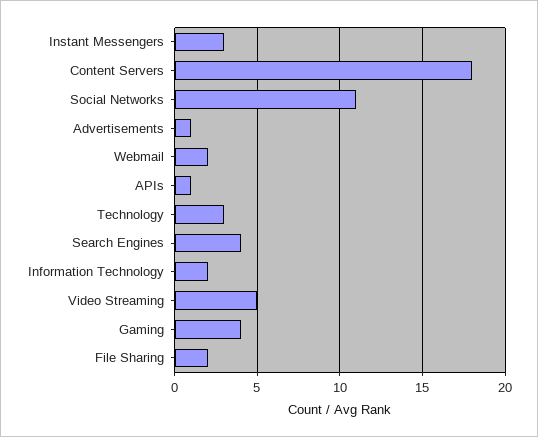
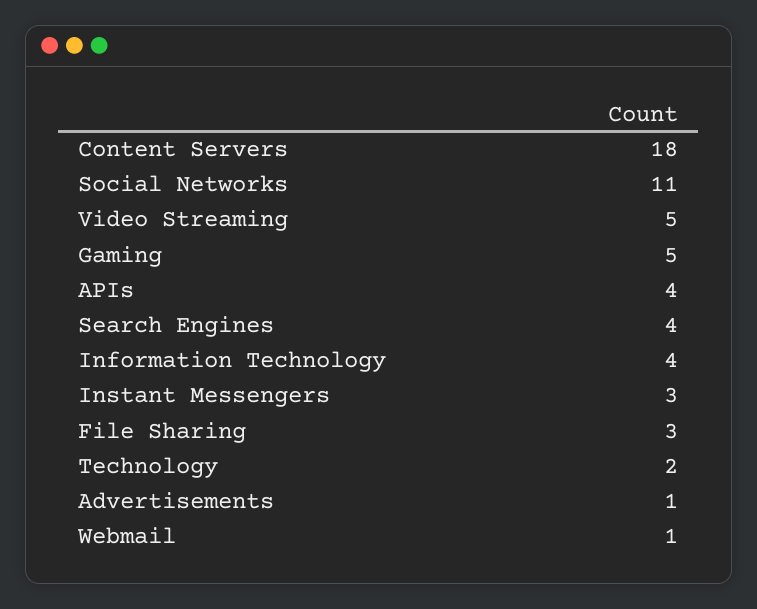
  {
    "Instant Messengers": 3,
    "Content Servers": 18,
    "Social Networks": 11,
    "Advertisements": 1,
-   "Webmail": 2,
+   "Webmail": 1,
-   "APIs": 1,
+   "APIs": 4,
-   "Technology": 3,
+   "Technology": 2,
    "Search Engines": 4,
-   "Information Technology": 2,
+   "Information Technology": 4,
    "Video Streaming": 5,
-   "Gaming": 4,
+   "Gaming": 5,
-   "File Sharing": 2
+   "File Sharing": 3
  }

